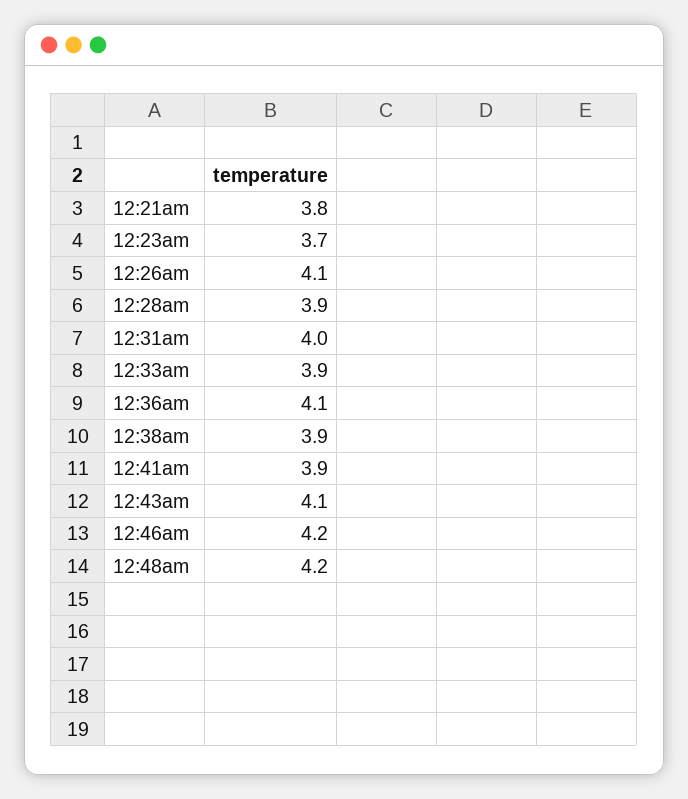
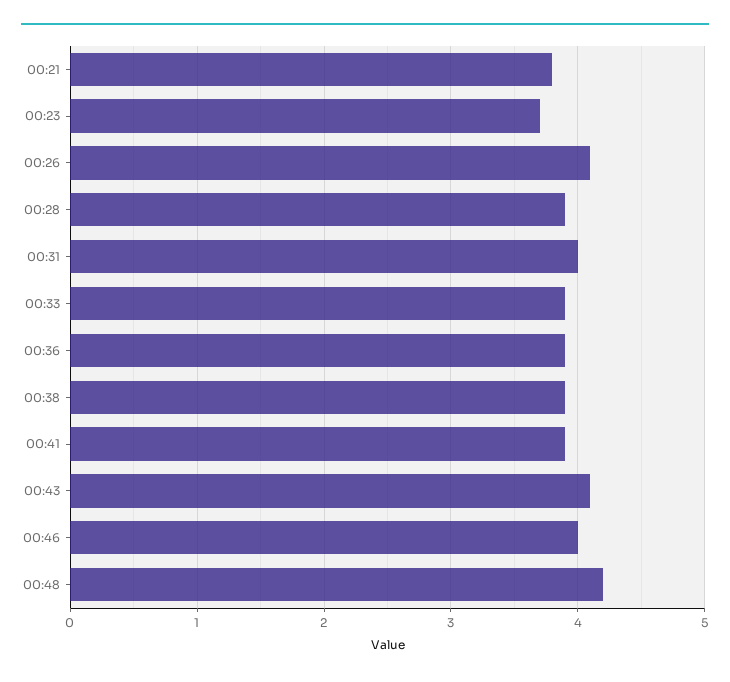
  {
    "12:21am": 3.8,
    "12:23am": 3.7,
    "12:26am": 4.1,
    "12:28am": 3.9,
    "12:31am": 4,
    "12:33am": 3.9,
-   "12:36am": 4.1,
+   "12:36am": 3.9,
    "12:38am": 3.9,
    "12:41am": 3.9,
    "12:43am": 4.1,
-   "12:46am": 4.2,
+   "12:46am": 4,
    "12:48am": 4.2
  }

